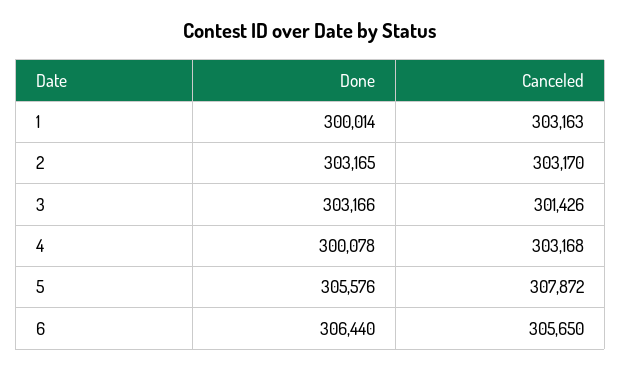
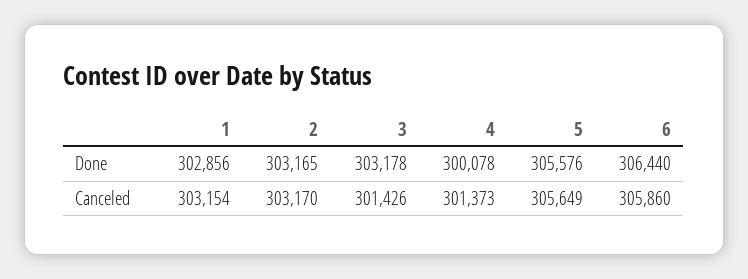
  {
    "Done": {
-     "1": 300014,
+     "1": 302856,
      "2": 303165,
-     "3": 303166,
+     "3": 303178,
      "4": 300078,
      "5": 305576,
      "6": 306440
    },
    "Canceled": {
-     "1": 303163,
+     "1": 303154,
      "2": 303170,
      "3": 301426,
-     "4": 303168,
+     "4": 301373,
-     "5": 307872,
+     "5": 305649,
-     "6": 305650
+     "6": 305860
    }
  }

